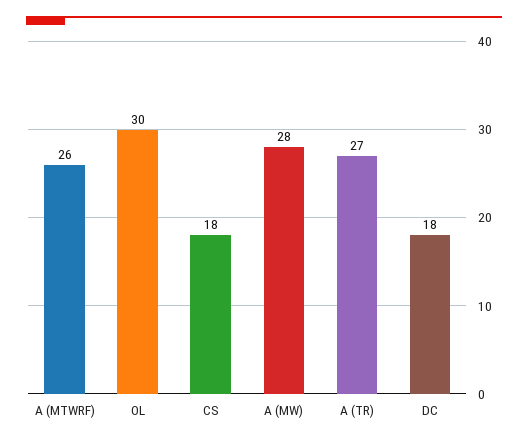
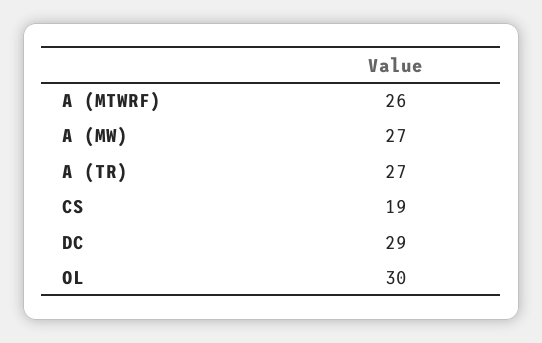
  {
    "A (MTWRF)": 26,
    "OL": 30,
-   "CS": 18,
+   "CS": 19,
-   "A (MW)": 28,
+   "A (MW)": 27,
    "A (TR)": 27,
-   "DC": 18
+   "DC": 29
  }

